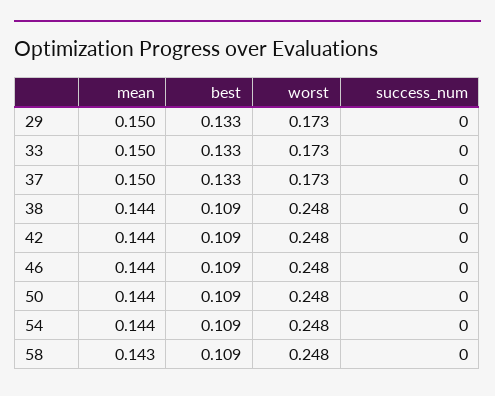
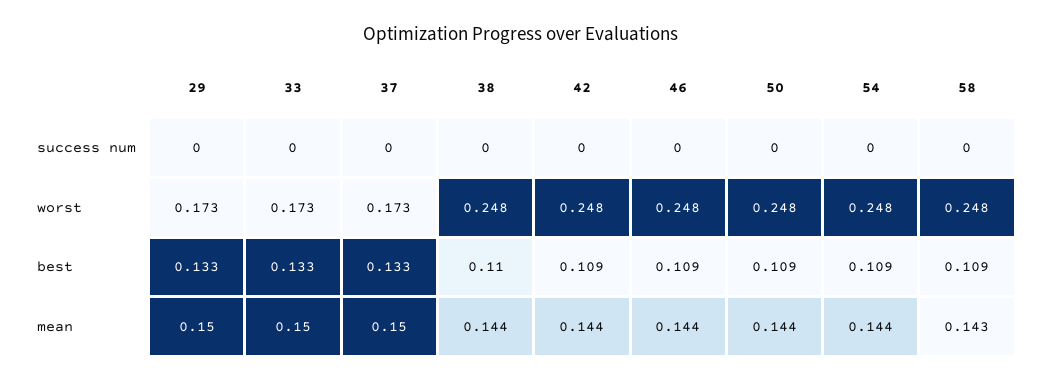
  {
    "mean": {
      "29": 0.15,
      "33": 0.15,
      "37": 0.15,
      "38": 0.144,
      "42": 0.144,
      "46": 0.144,
      "50": 0.144,
      "54": 0.144,
      "58": 0.143
    },
    "best": {
      "29": 0.133,
      "33": 0.133,
      "37": 0.133,
-     "38": 0.109,
+     "38": 0.11,
      "42": 0.109,
      "46": 0.109,
      "50": 0.109,
      "54": 0.109,
      "58": 0.109
    },
    "worst": {
      "29": 0.173,
      "33": 0.173,
      "37": 0.173,
      "38": 0.248,
      "42": 0.248,
      "46": 0.248,
      "50": 0.248,
      "54": 0.248,
      "58": 0.248
    },
    "success_num": {
      "29": 0,
      "33": 0,
      "37": 0,
      "38": 0,
      "42": 0,
      "46": 0,
      "50": 0,
      "54": 0,
      "58": 0
    }
  }

